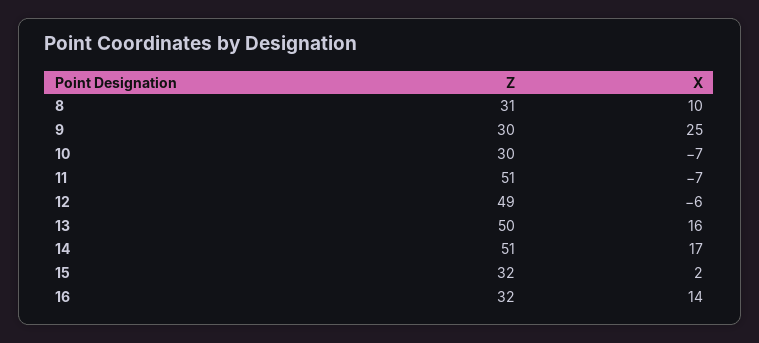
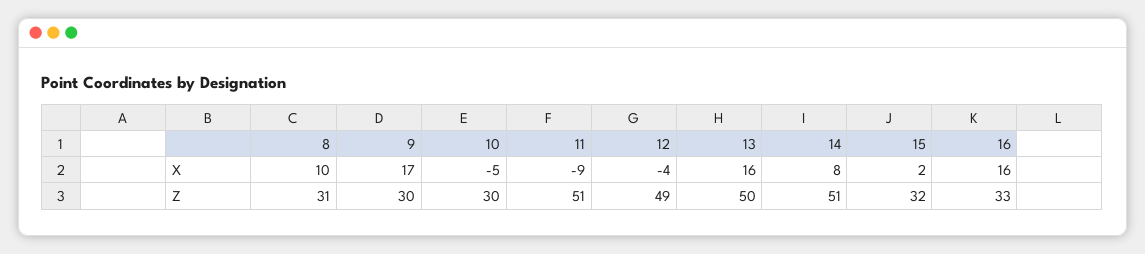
  {
    "Z": {
      "8": 31,
      "9": 30,
      "10": 30,
      "11": 51,
      "12": 49,
      "13": 50,
      "14": 51,
      "15": 32,
-     "16": 32
+     "16": 33
    },
    "X": {
      "8": 10,
-     "9": 25,
+     "9": 17,
-     "10": -7,
+     "10": -5,
-     "11": -7,
+     "11": -9,
-     "12": -6,
+     "12": -4,
      "13": 16,
-     "14": 17,
+     "14": 8,
      "15": 2,
-     "16": 14
+     "16": 16
    }
  }

